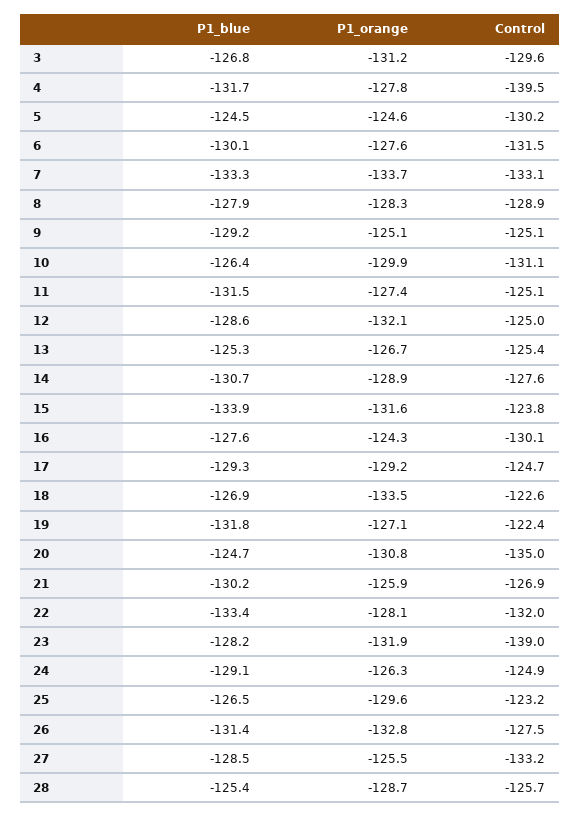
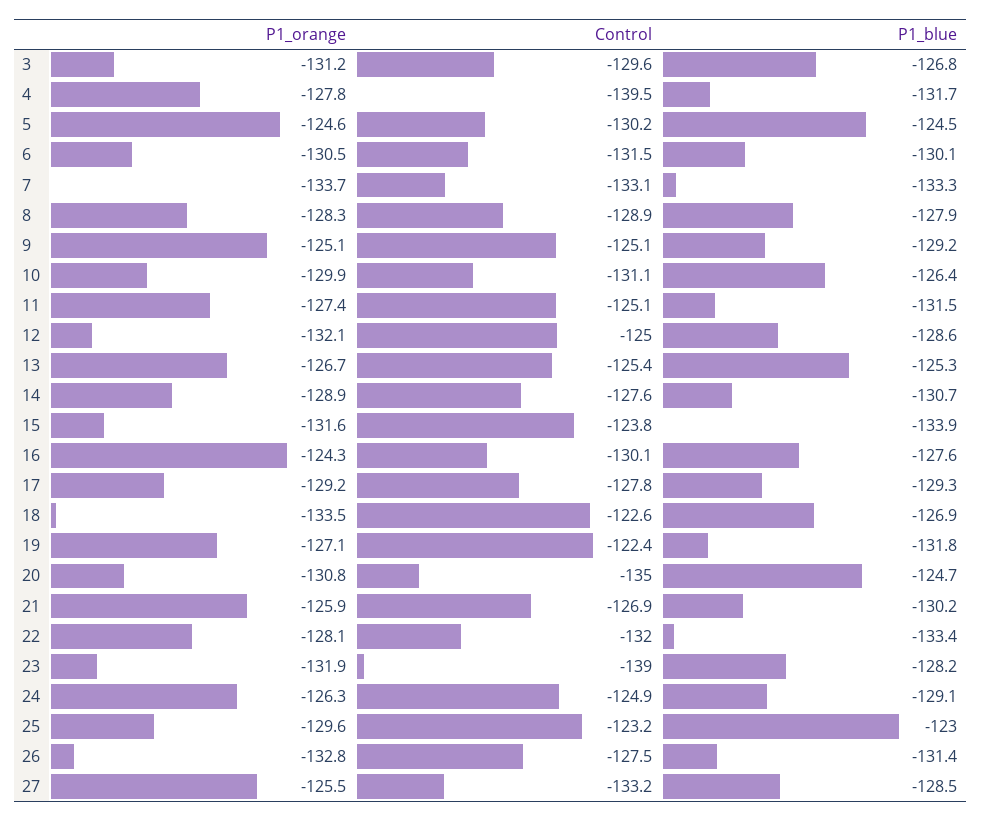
  {
    "P1_blue": {
      "3": -126.8,
      "4": -131.7,
      "5": -124.5,
      "6": -130.1,
      "7": -133.3,
      "8": -127.9,
      "9": -129.2,
      "10": -126.4,
      "11": -131.5,
      "12": -128.6,
      "13": -125.3,
      "14": -130.7,
      "15": -133.9,
      "16": -127.6,
      "17": -129.3,
      "18": -126.9,
      "19": -131.8,
      "20": -124.7,
      "21": -130.2,
      "22": -133.4,
      "23": -128.2,
      "24": -129.1,
-     "25": -126.5,
+     "25": -123,
      "26": -131.4,
-     "27": -128.5,
+     "27": -128.5
-     "28": -125.4
    },
    "P1_orange": {
      "3": -131.2,
      "4": -127.8,
      "5": -124.6,
-     "6": -127.6,
+     "6": -130.5,
      "7": -133.7,
      "8": -128.3,
      "9": -125.1,
      "10": -129.9,
      "11": -127.4,
      "12": -132.1,
      "13": -126.7,
      "14": -128.9,
      "15": -131.6,
      "16": -124.3,
      "17": -129.2,
      "18": -133.5,
      "19": -127.1,
      "20": -130.8,
      "21": -125.9,
      "22": -128.1,
      "23": -131.9,
      "24": -126.3,
      "25": -129.6,
      "26": -132.8,
-     "27": -125.5,
+     "27": -125.5
-     "28": -128.7
    },
    "Control": {
      "3": -129.6,
      "4": -139.5,
      "5": -130.2,
      "6": -131.5,
      "7": -133.1,
      "8": -128.9,
      "9": -125.1,
      "10": -131.1,
      "11": -125.1,
      "12": -125,
      "13": -125.4,
      "14": -127.6,
      "15": -123.8,
      "16": -130.1,
-     "17": -124.7,
+     "17": -127.8,
      "18": -122.6,
      "19": -122.4,
      "20": -135,
      "21": -126.9,
      "22": -132,
      "23": -139,
      "24": -124.9,
      "25": -123.2,
      "26": -127.5,
-     "27": -133.2,
+     "27": -133.2
-     "28": -125.7
    }
  }

